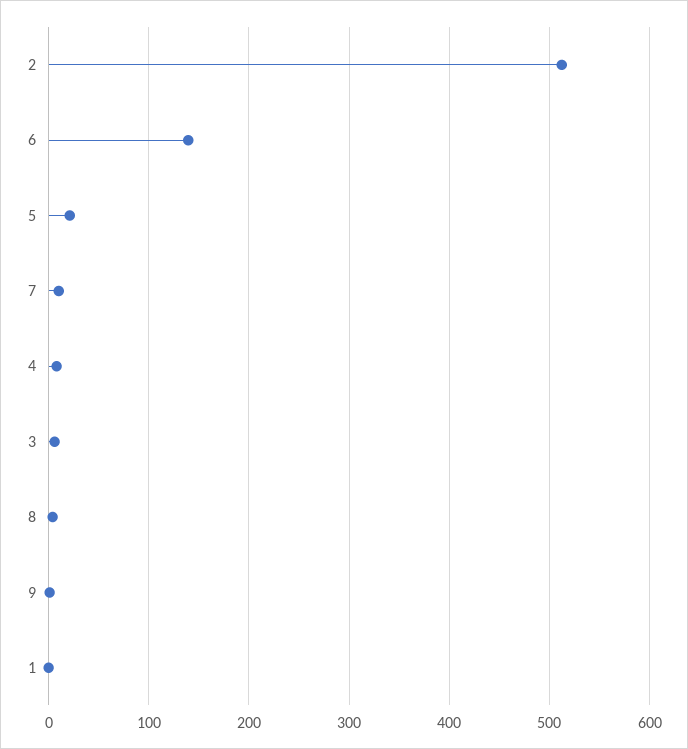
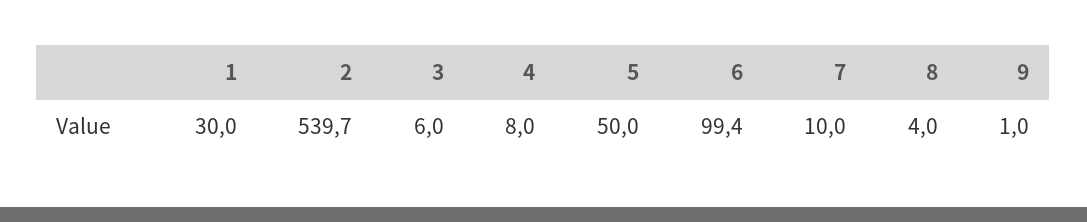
  {
-   "2": 510,
+   "2": 539.7,
-   "6": 140,
+   "6": 99.4,
-   "5": 20,
+   "5": 50,
    "7": 10,
    "4": 8,
    "3": 6,
    "8": 4,
    "9": 1,
-   "1": 0
+   "1": 30
  }

